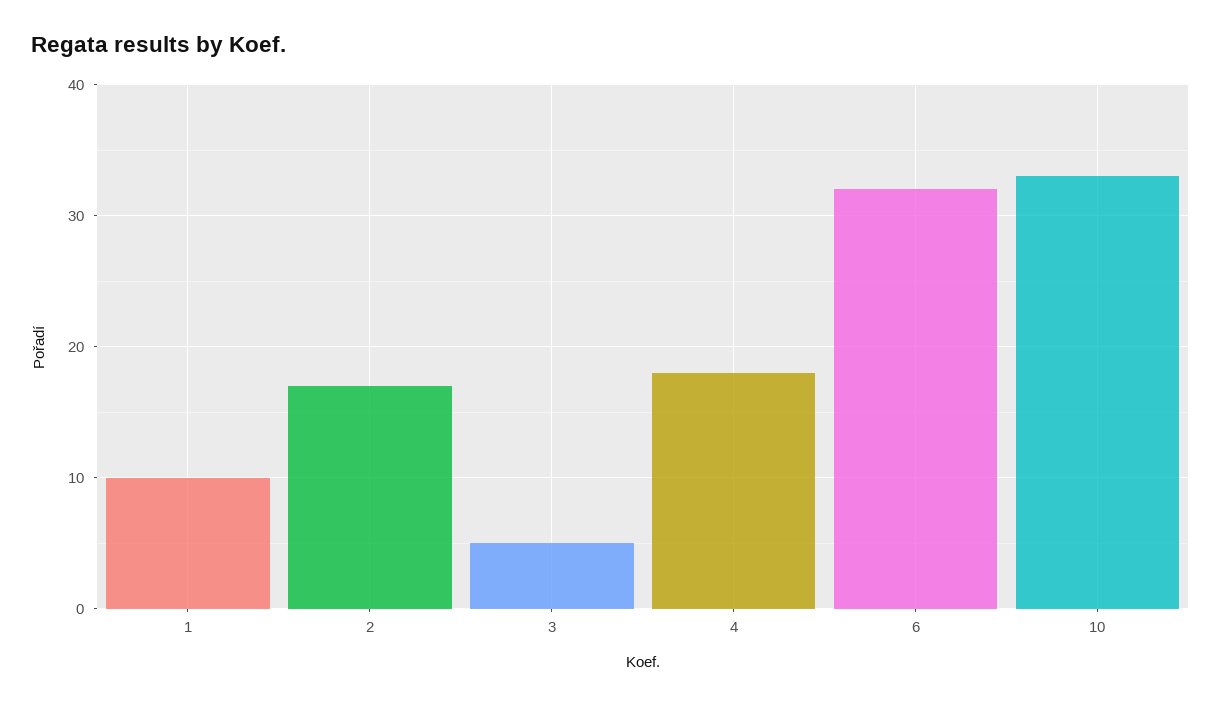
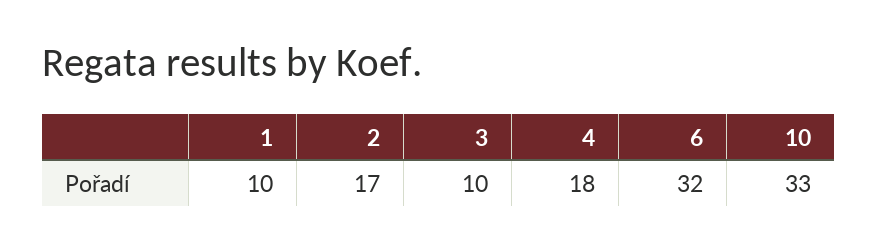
  {
    "1": 10,
    "2": 17,
-   "3": 5,
+   "3": 10,
    "4": 18,
    "6": 32,
    "10": 33
  }

